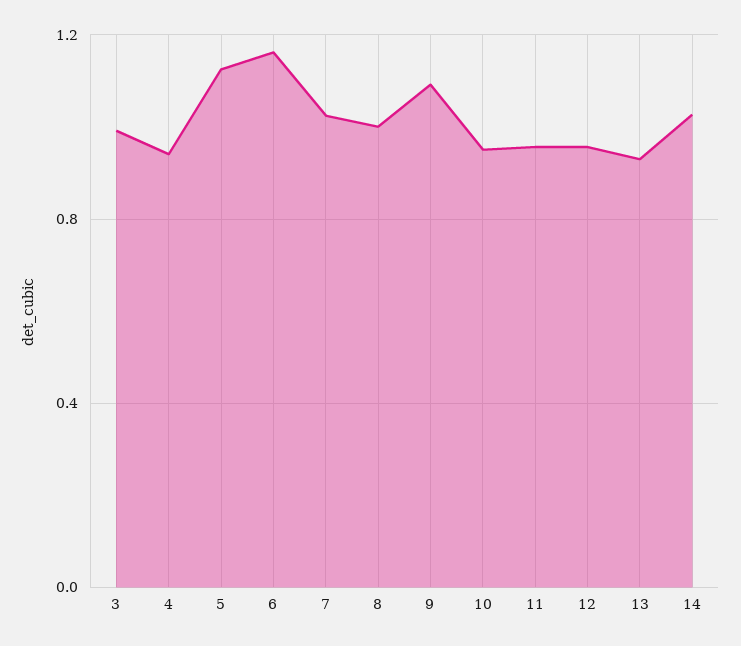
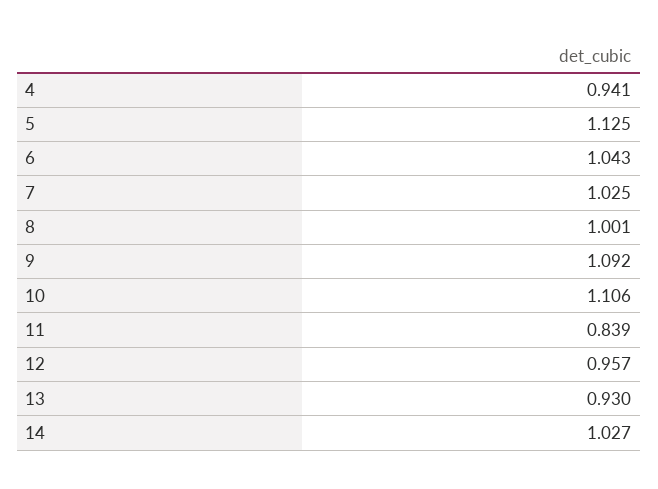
  {
-   "3": 1,
    "4": 0.941,
    "5": 1.125,
-   "6": 1.15,
+   "6": 1.043,
    "7": 1.025,
    "8": 1.001,
    "9": 1.092,
-   "10": 0.95,
+   "10": 1.106,
-   "11": 0.95,
+   "11": 0.839,
    "12": 0.957,
    "13": 0.93,
    "14": 1.027
  }

